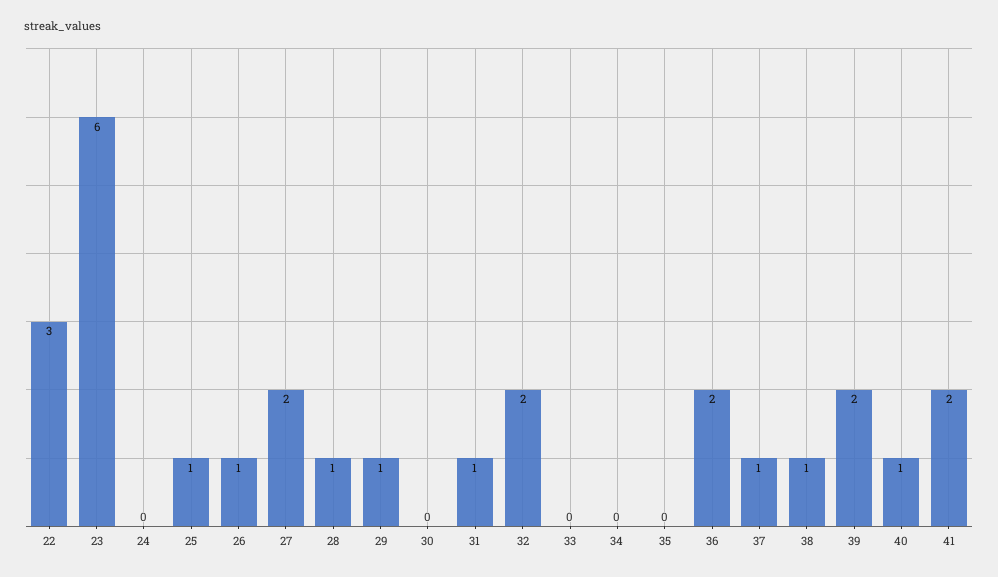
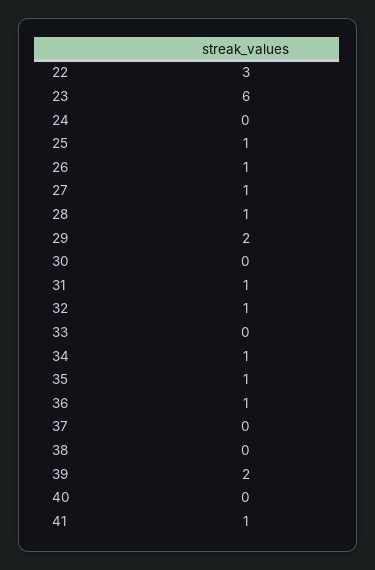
  {
    "22": 3,
    "23": 6,
    "24": 0,
    "25": 1,
    "26": 1,
-   "27": 2,
+   "27": 1,
    "28": 1,
-   "29": 1,
+   "29": 2,
    "30": 0,
    "31": 1,
-   "32": 2,
+   "32": 1,
    "33": 0,
-   "34": 0,
+   "34": 1,
-   "35": 0,
+   "35": 1,
-   "36": 2,
+   "36": 1,
-   "37": 1,
+   "37": 0,
-   "38": 1,
+   "38": 0,
    "39": 2,
-   "40": 1,
+   "40": 0,
-   "41": 2
+   "41": 1
  }

